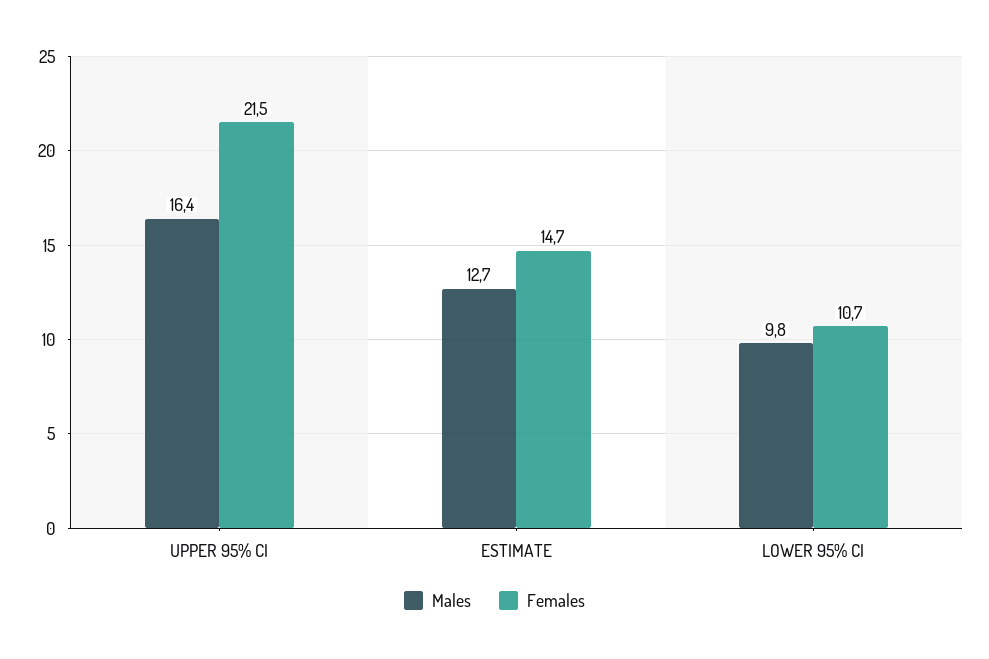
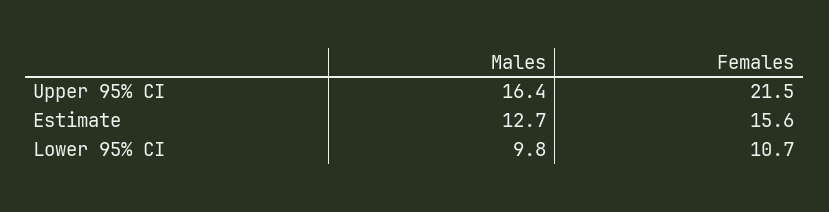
  {
    "Males": {
      "UPPER 95% CI": 16.4,
      "ESTIMATE": 12.7,
      "LOWER 95% CI": 9.8
    },
    "Females": {
      "UPPER 95% CI": 21.5,
-     "ESTIMATE": 14.7,
+     "ESTIMATE": 15.6,
      "LOWER 95% CI": 10.7
    }
  }

